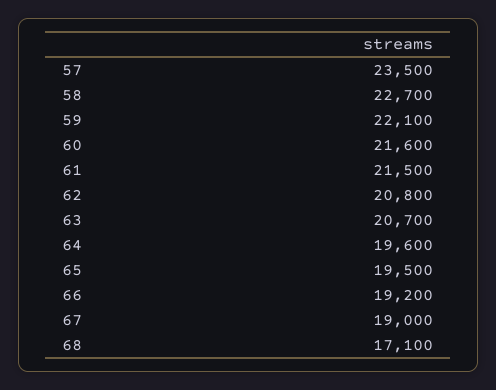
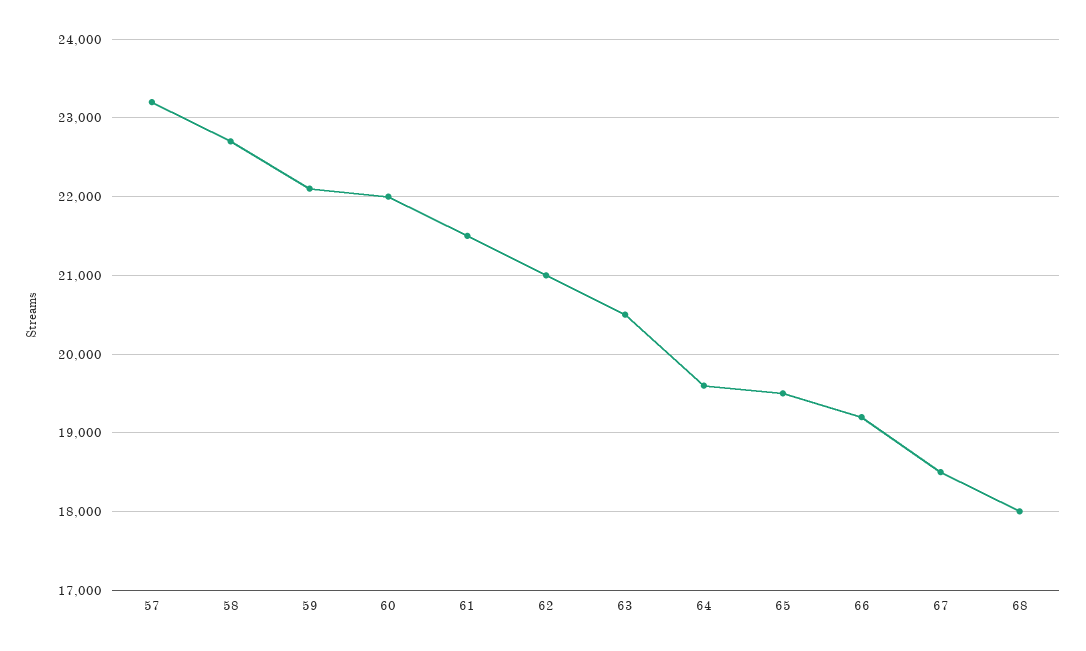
  {
-   "57": 23500,
+   "57": 23200,
    "58": 22700,
    "59": 22100,
-   "60": 21600,
+   "60": 22000,
    "61": 21500,
-   "62": 20800,
+   "62": 21000,
-   "63": 20700,
+   "63": 20500,
    "64": 19600,
    "65": 19500,
    "66": 19200,
-   "67": 19000,
+   "67": 18500,
-   "68": 17100
+   "68": 18000
  }

